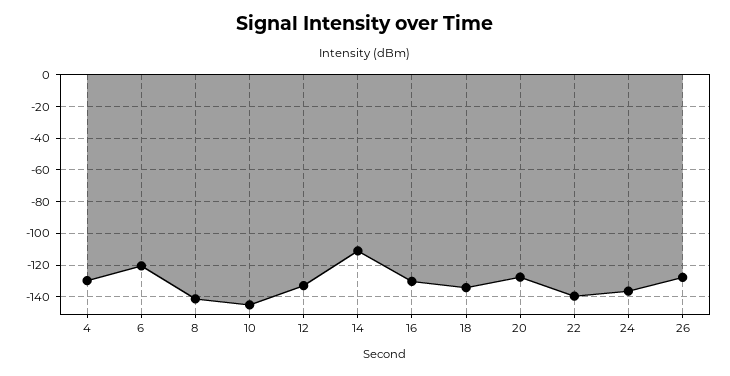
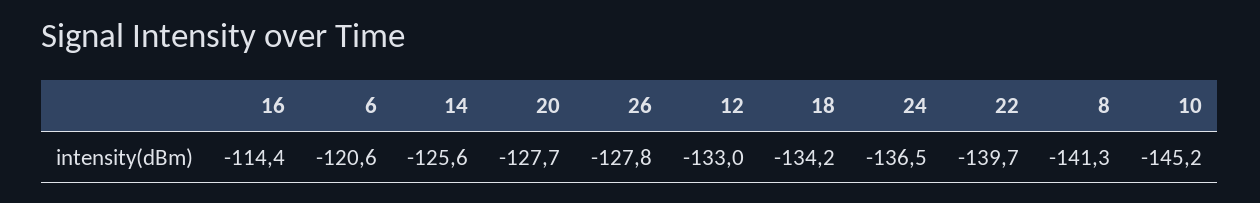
  {
-   "4": -130,
    "6": -120.6,
    "8": -141.3,
    "10": -145.2,
    "12": -133,
-   "14": -110,
+   "14": -125.6,
-   "16": -130,
+   "16": -114.4,
    "18": -134.2,
    "20": -127.7,
    "22": -139.7,
    "24": -136.5,
    "26": -127.8
  }

